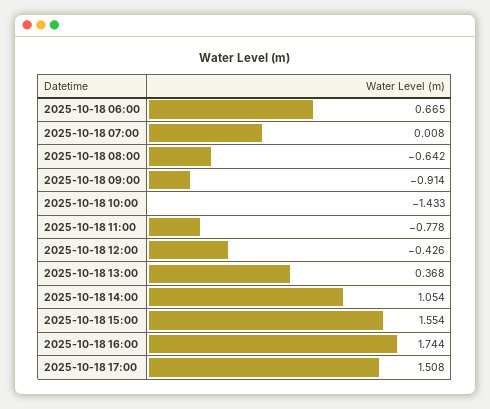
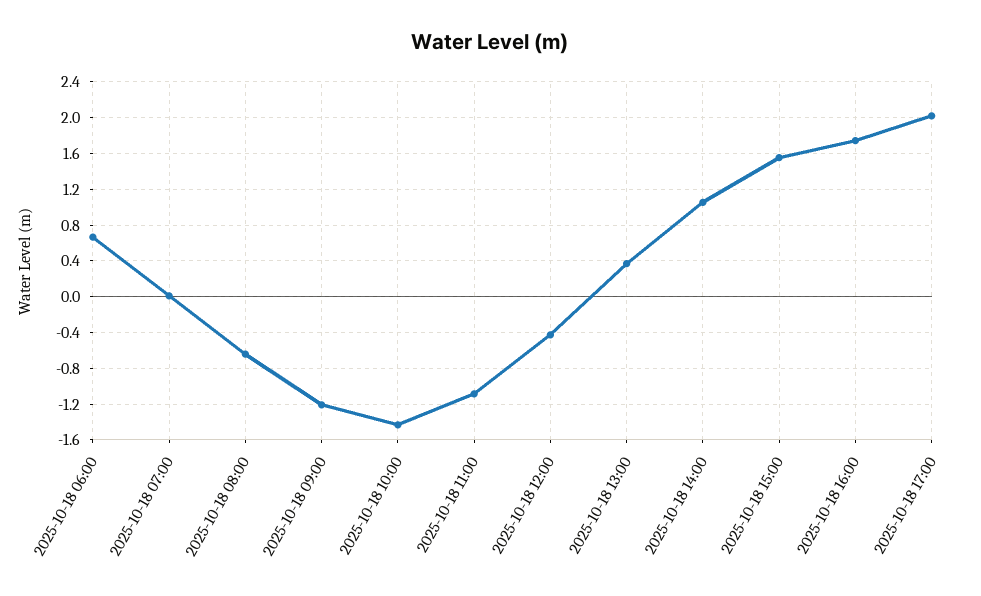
  {
    "2025-10-18 06:00": 0.665,
    "2025-10-18 07:00": 0.008,
    "2025-10-18 08:00": -0.642,
-   "2025-10-18 09:00": -0.914,
+   "2025-10-18 09:00": -1.2,
    "2025-10-18 10:00": -1.433,
-   "2025-10-18 11:00": -0.778,
+   "2025-10-18 11:00": -1.1,
    "2025-10-18 12:00": -0.426,
    "2025-10-18 13:00": 0.368,
    "2025-10-18 14:00": 1.054,
    "2025-10-18 15:00": 1.554,
    "2025-10-18 16:00": 1.744,
-   "2025-10-18 17:00": 1.508
+   "2025-10-18 17:00": 2
  }

